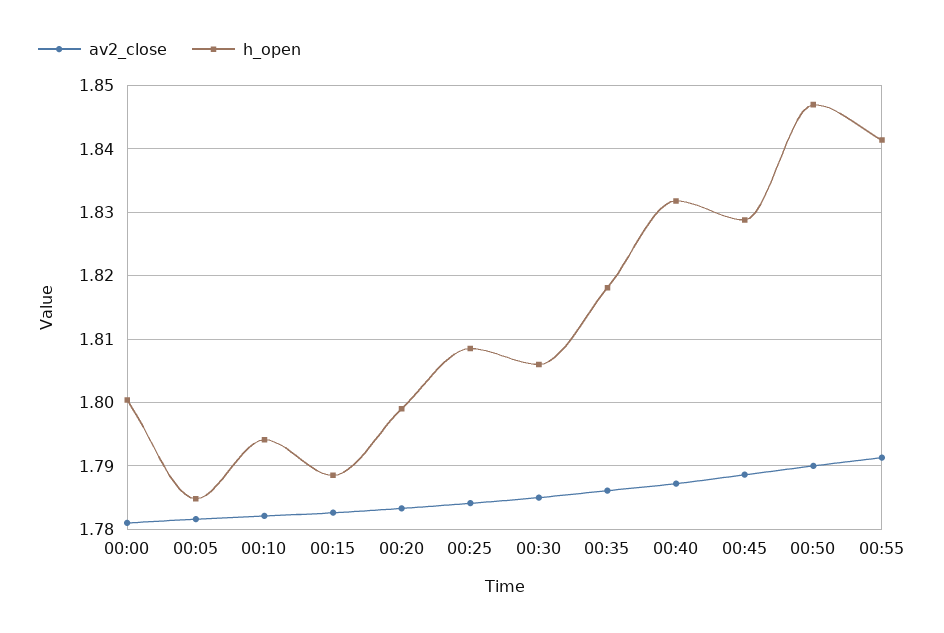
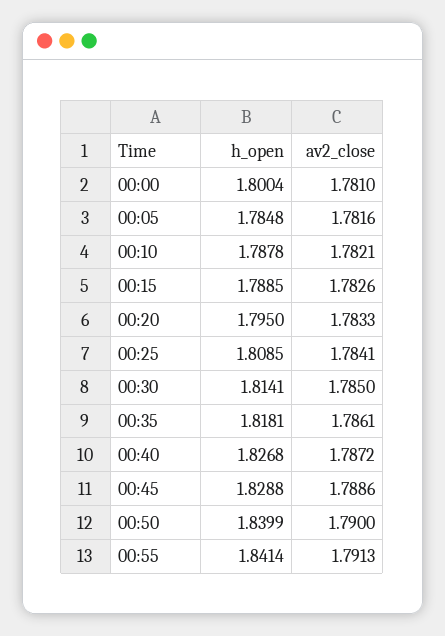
  {
    "av2_close": {
      "00:00": 1.781,
      "00:05": 1.7816,
      "00:10": 1.7821,
      "00:15": 1.7826,
      "00:20": 1.7833,
      "00:25": 1.7841,
      "00:30": 1.785,
      "00:35": 1.7861,
      "00:40": 1.7872,
      "00:45": 1.7886,
      "00:50": 1.79,
      "00:55": 1.7913
    },
    "h_open": {
      "00:00": 1.8004,
      "00:05": 1.7848,
-     "00:10": 1.794,
+     "00:10": 1.7878,
      "00:15": 1.7885,
-     "00:20": 1.799,
+     "00:20": 1.795,
      "00:25": 1.8085,
-     "00:30": 1.806,
+     "00:30": 1.8141,
      "00:35": 1.8181,
-     "00:40": 1.832,
+     "00:40": 1.8268,
      "00:45": 1.8288,
-     "00:50": 1.847,
+     "00:50": 1.8399,
      "00:55": 1.8414
    }
  }

